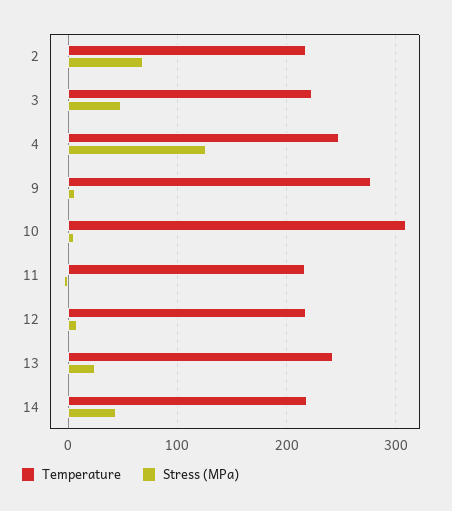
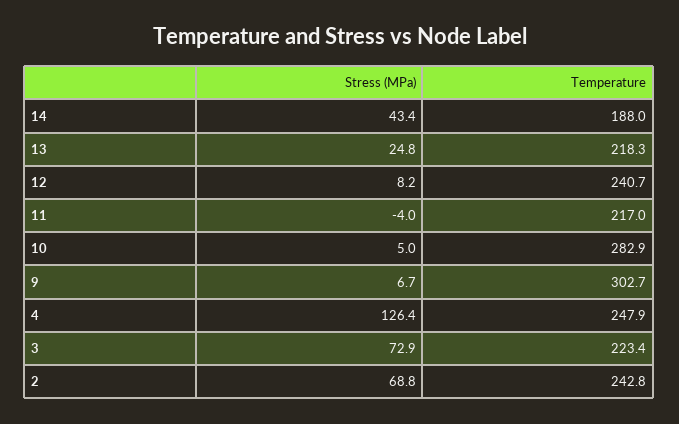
  {
    "Temperature": {
-     "2": 220,
+     "2": 242.8,
      "3": 223.4,
      "4": 247.9,
-     "9": 280,
+     "9": 302.7,
-     "10": 310,
+     "10": 282.9,
      "11": 217,
-     "12": 220,
+     "12": 240.7,
-     "13": 240,
+     "13": 218.3,
-     "14": 220
+     "14": 188
    },
    "Stress (MPa)": {
      "2": 68.8,
-     "3": 50,
+     "3": 72.9,
      "4": 126.4,
      "9": 6.7,
      "10": 5,
      "11": -4,
      "12": 8.2,
      "13": 24.8,
      "14": 43.4
    }
  }

